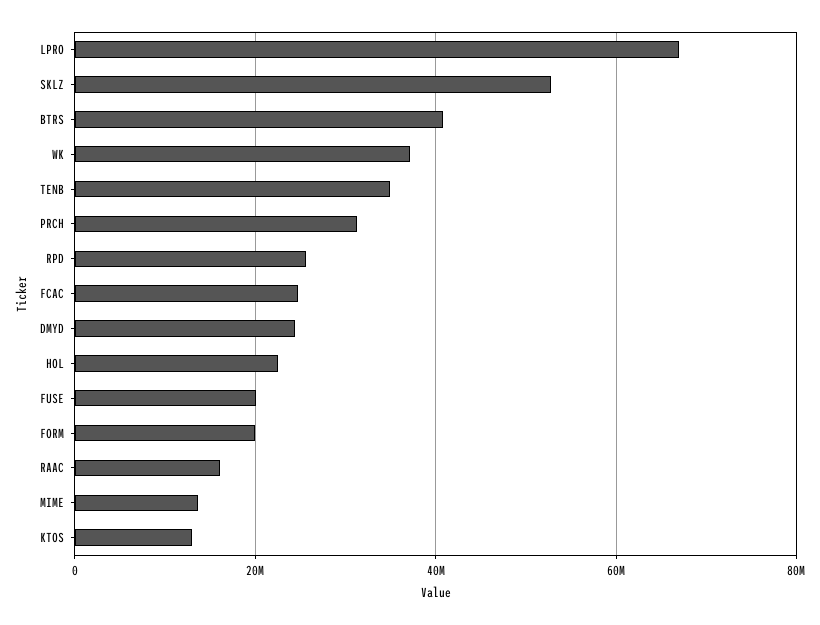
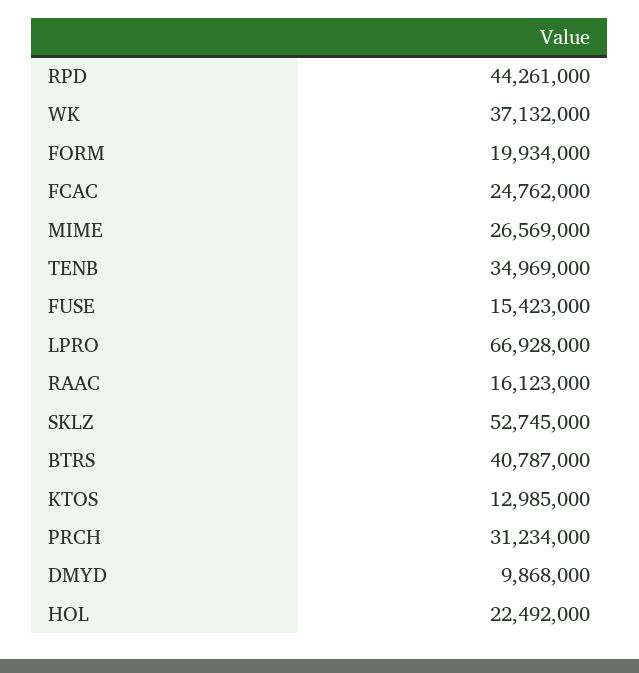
  {
    "LPRO": 66928000,
    "SKLZ": 52745000,
    "BTRS": 40787000,
    "WK": 37132000,
    "TENB": 34969000,
    "PRCH": 31234000,
-   "RPD": 26000000,
+   "RPD": 44261000,
    "FCAC": 24762000,
-   "DMYD": 24000000,
+   "DMYD": 9868000,
    "HOL": 22492000,
-   "FUSE": 20000000,
+   "FUSE": 15423000,
    "FORM": 19934000,
    "RAAC": 16123000,
-   "MIME": 14000000,
+   "MIME": 26569000,
    "KTOS": 12985000
  }

